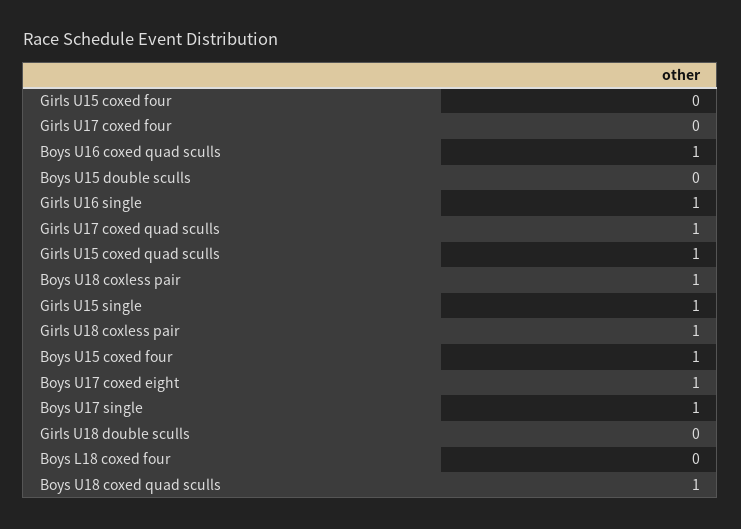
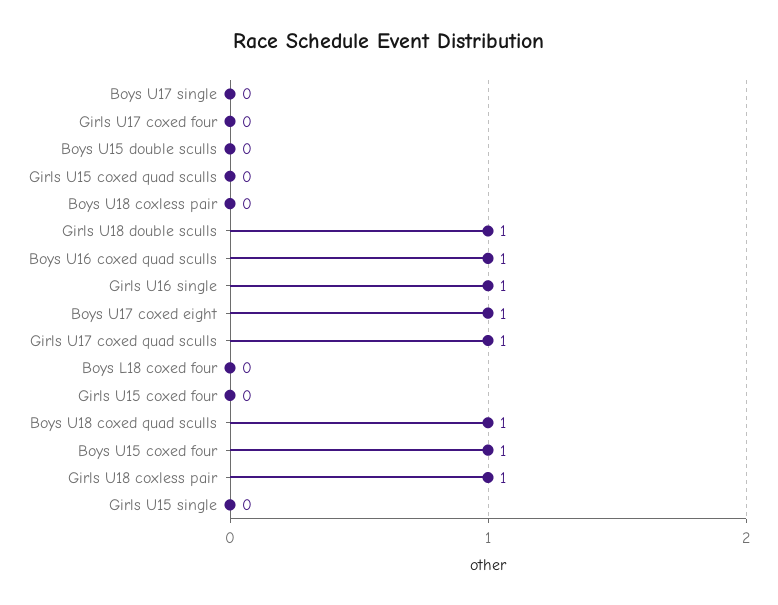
  {
    "Girls U15 coxed four": 0,
    "Girls U17 coxed four": 0,
    "Boys U16 coxed quad sculls": 1,
    "Boys U15 double sculls": 0,
    "Girls U16 single": 1,
    "Girls U17 coxed quad sculls": 1,
-   "Girls U15 coxed quad sculls": 1,
+   "Girls U15 coxed quad sculls": 0,
-   "Boys U18 coxless pair": 1,
+   "Boys U18 coxless pair": 0,
-   "Girls U15 single": 1,
+   "Girls U15 single": 0,
    "Girls U18 coxless pair": 1,
    "Boys U15 coxed four": 1,
    "Boys U17 coxed eight": 1,
-   "Boys U17 single": 1,
+   "Boys U17 single": 0,
-   "Girls U18 double sculls": 0,
+   "Girls U18 double sculls": 1,
    "Boys L18 coxed four": 0,
    "Boys U18 coxed quad sculls": 1
  }

